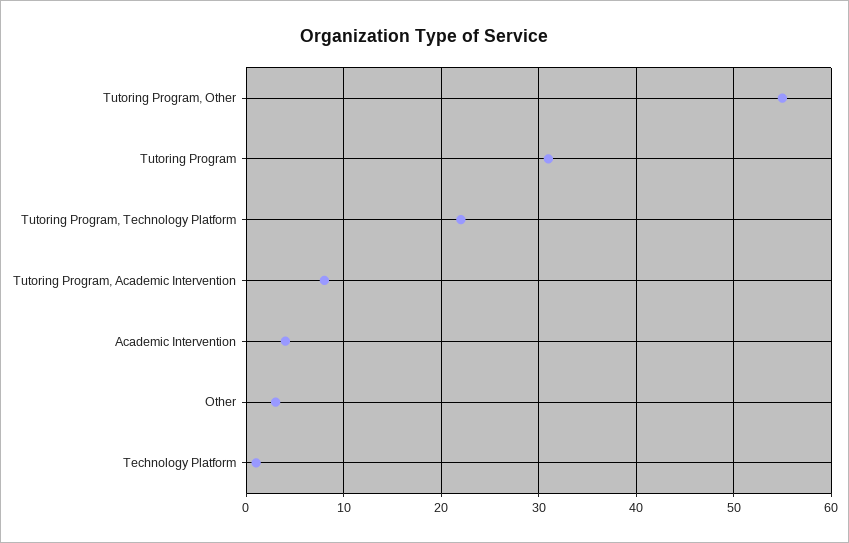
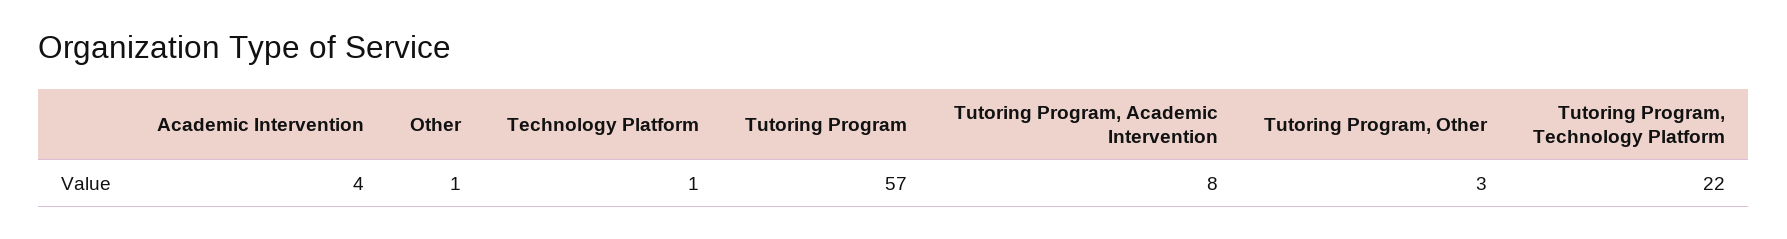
  {
-   "Tutoring Program, Other": 55,
+   "Tutoring Program, Other": 3,
-   "Tutoring Program": 31,
+   "Tutoring Program": 57,
    "Tutoring Program, Technology Platform": 22,
    "Tutoring Program, Academic Intervention": 8,
    "Academic Intervention": 4,
-   "Other": 3,
+   "Other": 1,
    "Technology Platform": 1
  }

